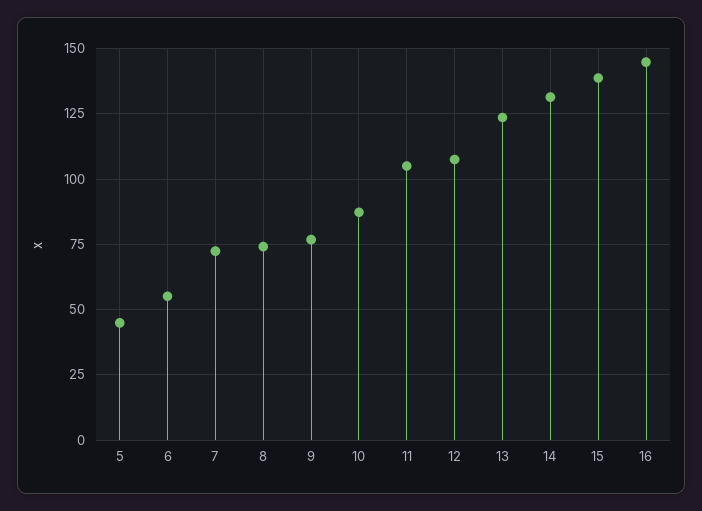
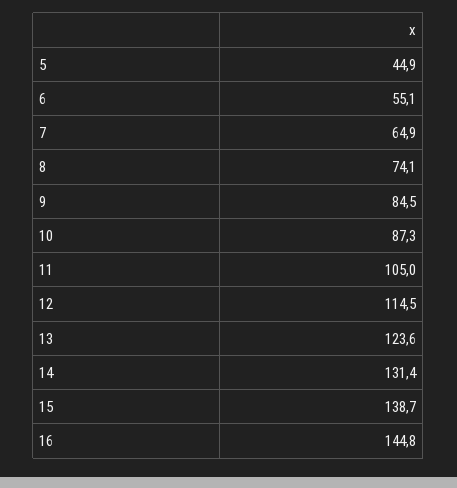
  {
    "5": 44.9,
    "6": 55.1,
-   "7": 72.5,
+   "7": 64.9,
    "8": 74.1,
-   "9": 77.5,
+   "9": 84.5,
    "10": 87.3,
    "11": 105,
-   "12": 107.5,
+   "12": 114.5,
    "13": 123.6,
    "14": 131.4,
    "15": 138.7,
    "16": 144.8
  }

